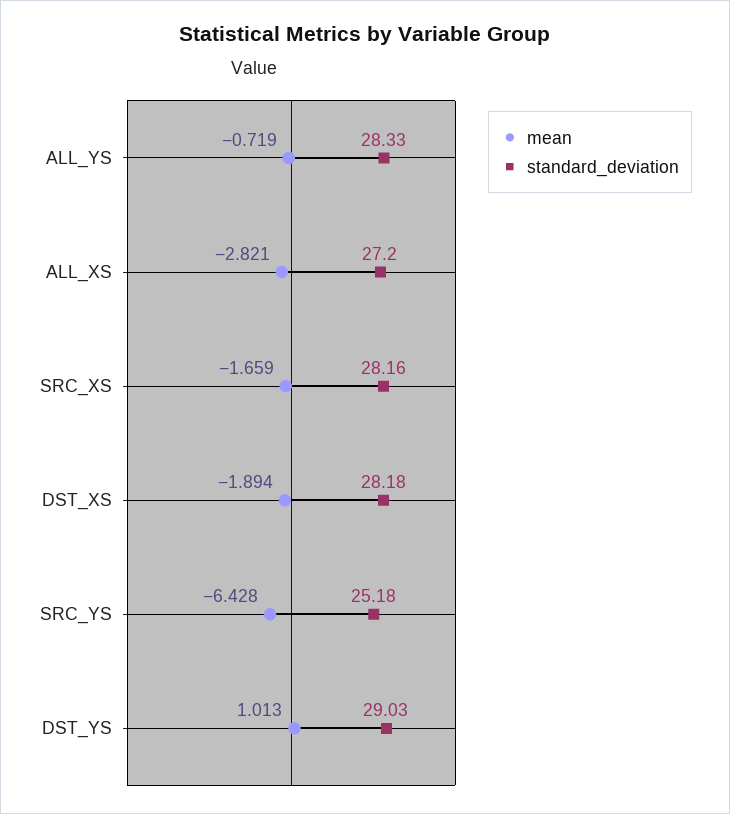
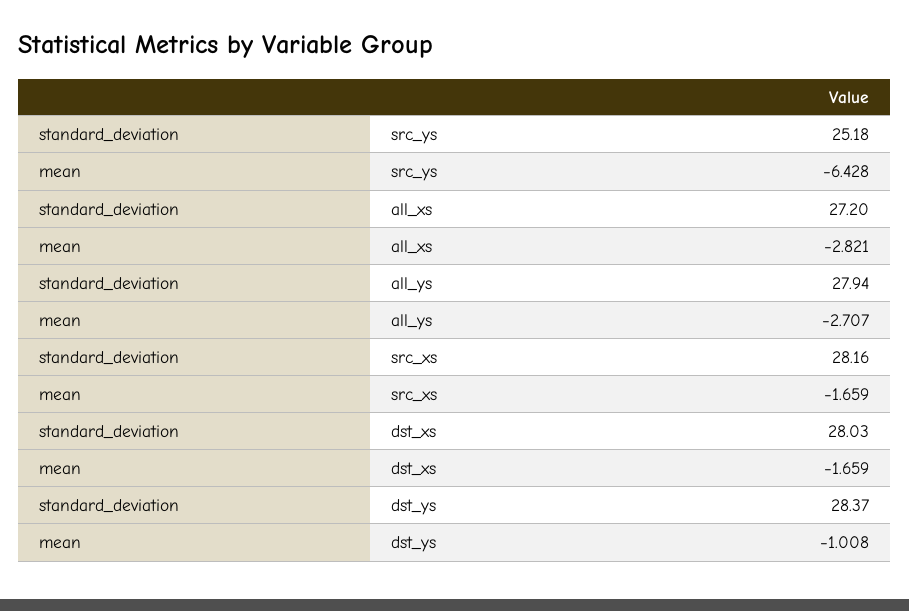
  {
    "mean": {
-     "ALL_YS": -0.719,
+     "ALL_YS": -2.707,
      "ALL_XS": -2.821,
      "SRC_XS": -1.659,
-     "DST_XS": -1.894,
+     "DST_XS": -1.659,
      "SRC_YS": -6.428,
-     "DST_YS": 1.013
+     "DST_YS": -1.008
    },
    "standard_deviation": {
-     "ALL_YS": 28.33,
+     "ALL_YS": 27.94,
      "ALL_XS": 27.2,
      "SRC_XS": 28.16,
-     "DST_XS": 28.18,
+     "DST_XS": 28.03,
      "SRC_YS": 25.18,
-     "DST_YS": 29.03
+     "DST_YS": 28.37
    }
  }

